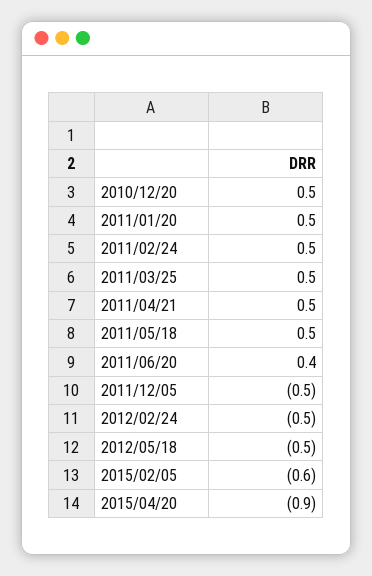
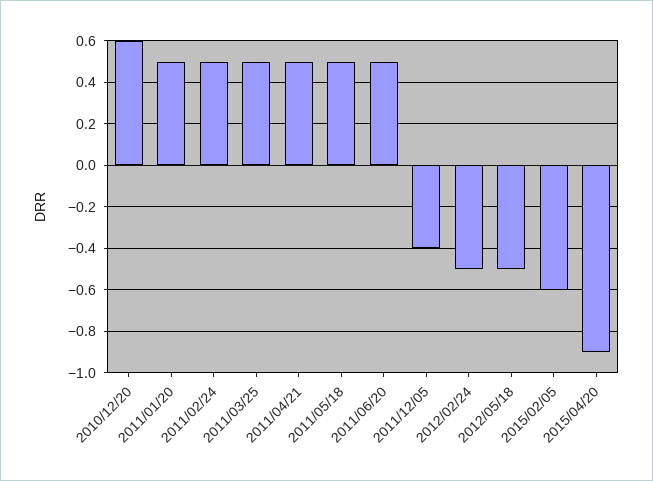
  {
-   "2010/12/20": 0.5,
+   "2010/12/20": 0.6,
    "2011/01/20": 0.5,
    "2011/02/24": 0.5,
    "2011/03/25": 0.5,
    "2011/04/21": 0.5,
    "2011/05/18": 0.5,
-   "2011/06/20": 0.4,
+   "2011/06/20": 0.5,
-   "2011/12/05": -0.5,
+   "2011/12/05": -0.4,
    "2012/02/24": -0.5,
    "2012/05/18": -0.5,
    "2015/02/05": -0.6,
    "2015/04/20": -0.9
  }

